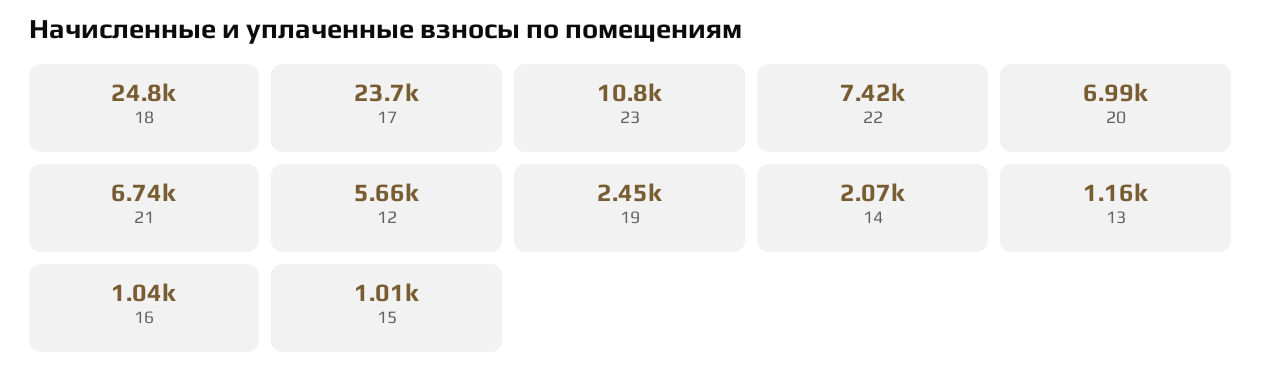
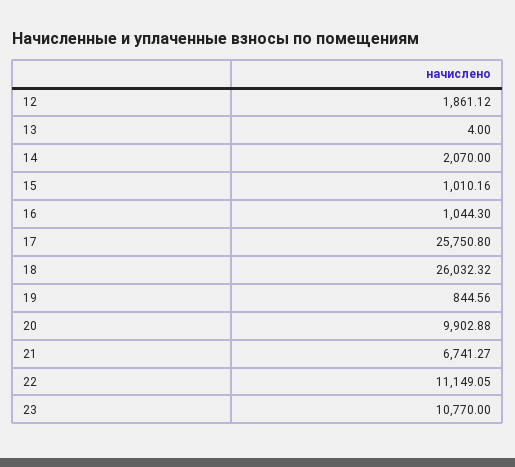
  {
-   "18": 24800,
+   "18": 26032.32,
-   "17": 23700,
+   "17": 25750.8,
    "23": 10770,
-   "22": 7420,
+   "22": 11149.05,
-   "20": 6990,
+   "20": 9902.88,
    "21": 6741.27,
-   "12": 5660,
+   "12": 1861.12,
-   "19": 2450,
+   "19": 844.56,
    "14": 2070,
-   "13": 1160,
+   "13": 4,
    "16": 1044.3,
    "15": 1010.16
  }

